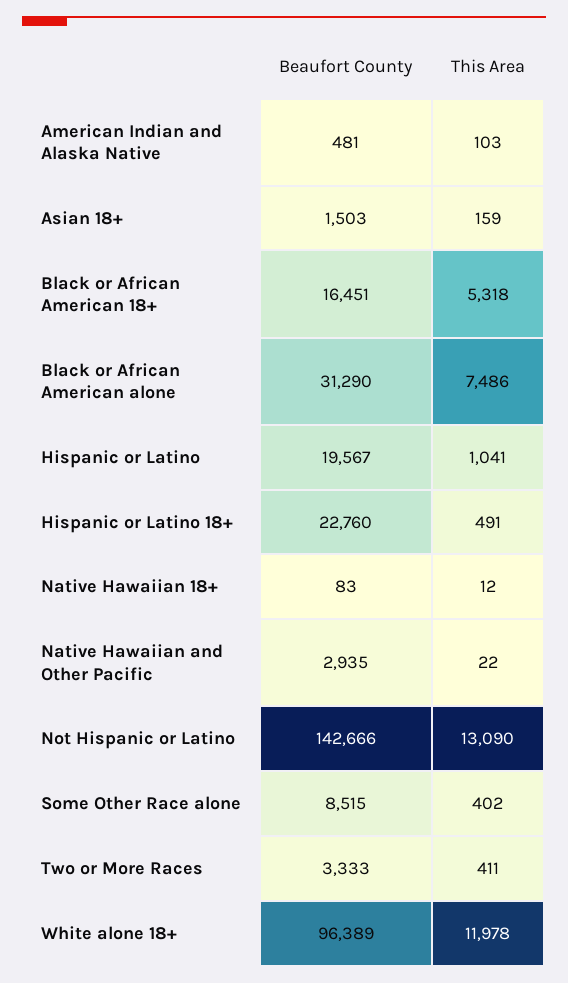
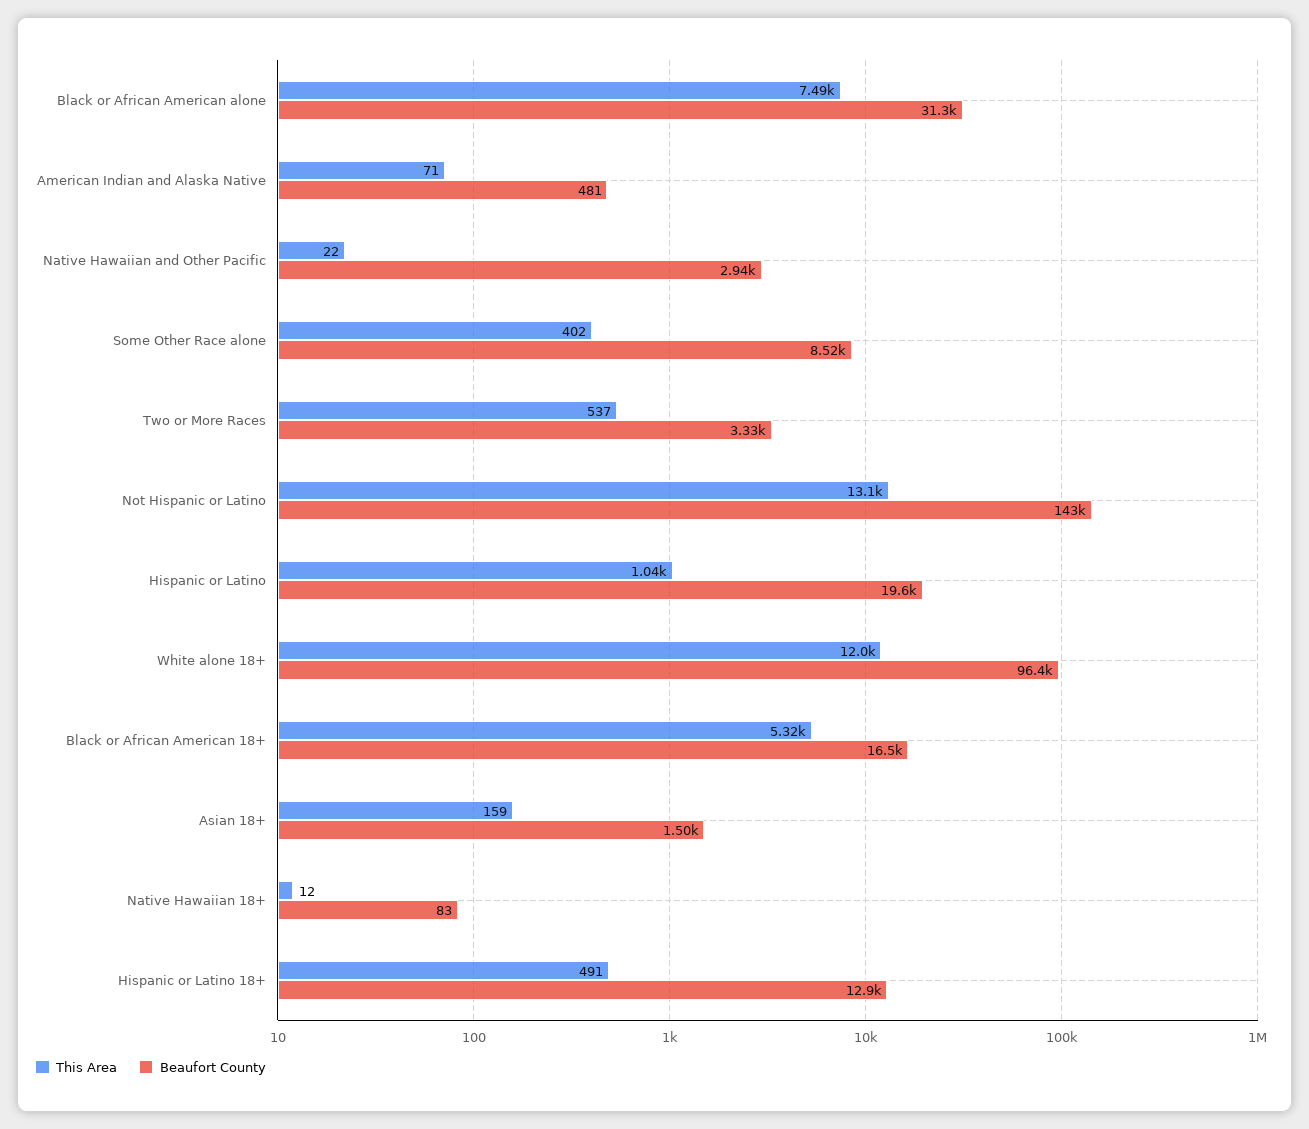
  {
    "Beaufort County": {
      "American Indian and Alaska Native": 481,
      "Asian 18+": 1503,
      "Black or African American 18+": 16451,
      "Black or African American alone": 31290,
      "Hispanic or Latino": 19567,
-     "Hispanic or Latino 18+": 22760,
+     "Hispanic or Latino 18+": 12900,
      "Native Hawaiian 18+": 83,
      "Native Hawaiian and Other Pacific": 2935,
      "Not Hispanic or Latino": 142666,
      "Some Other Race alone": 8515,
      "Two or More Races": 3333,
      "White alone 18+": 96389
    },
    "This Area": {
-     "American Indian and Alaska Native": 103,
+     "American Indian and Alaska Native": 71,
      "Asian 18+": 159,
      "Black or African American 18+": 5318,
      "Black or African American alone": 7486,
      "Hispanic or Latino": 1041,
      "Hispanic or Latino 18+": 491,
      "Native Hawaiian 18+": 12,
      "Native Hawaiian and Other Pacific": 22,
      "Not Hispanic or Latino": 13090,
      "Some Other Race alone": 402,
-     "Two or More Races": 411,
+     "Two or More Races": 537,
      "White alone 18+": 11978
    }
  }

